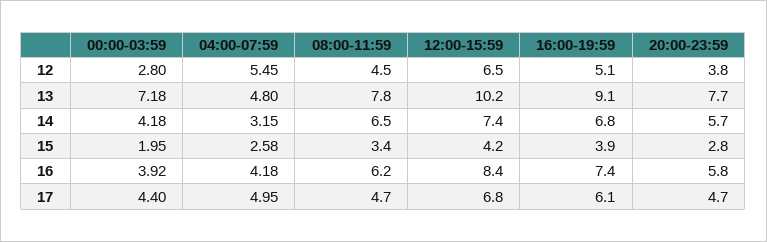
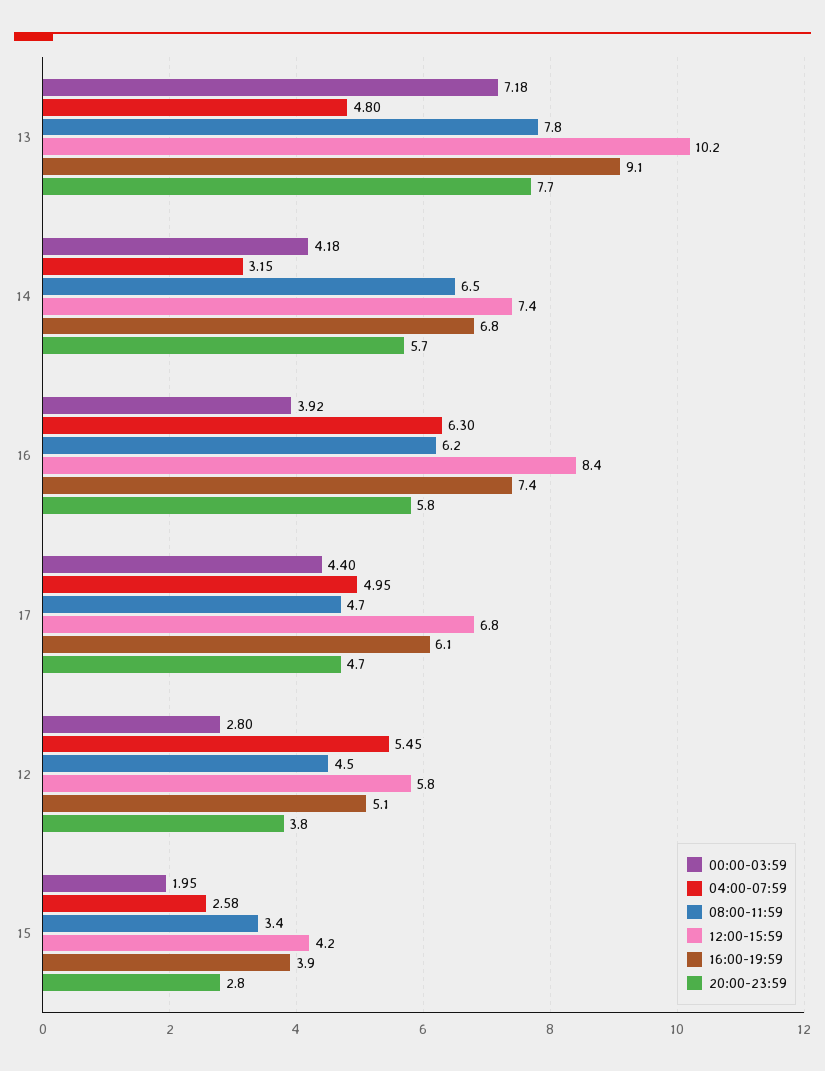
  {
    "00:00-03:59": {
      "12": 2.8,
      "13": 7.18,
      "14": 4.18,
      "15": 1.95,
      "16": 3.92,
      "17": 4.4
    },
    "04:00-07:59": {
      "12": 5.45,
      "13": 4.8,
      "14": 3.15,
      "15": 2.58,
-     "16": 4.18,
+     "16": 6.3,
      "17": 4.95
    },
    "08:00-11:59": {
      "12": 4.5,
      "13": 7.8,
      "14": 6.5,
      "15": 3.4,
      "16": 6.2,
      "17": 4.7
    },
    "12:00-15:59": {
-     "12": 6.5,
+     "12": 5.8,
      "13": 10.2,
      "14": 7.4,
      "15": 4.2,
      "16": 8.4,
      "17": 6.8
    },
    "16:00-19:59": {
      "12": 5.1,
      "13": 9.1,
      "14": 6.8,
      "15": 3.9,
      "16": 7.4,
      "17": 6.1
    },
    "20:00-23:59": {
      "12": 3.8,
      "13": 7.7,
      "14": 5.7,
      "15": 2.8,
      "16": 5.8,
      "17": 4.7
    }
  }

